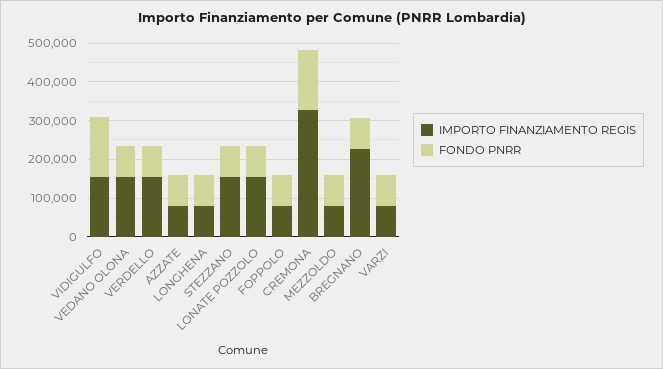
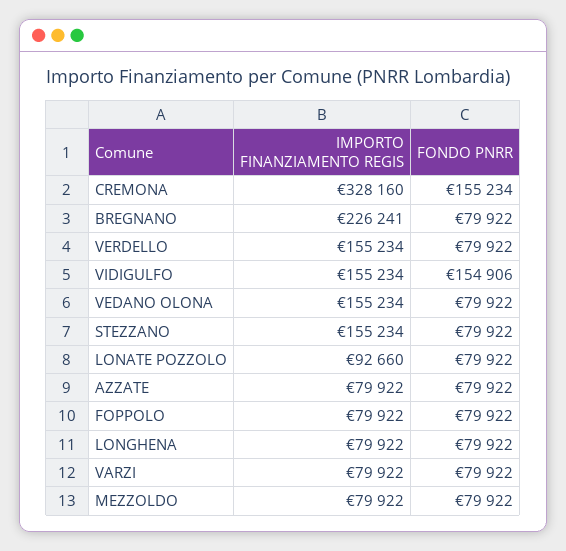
  {
    "IMPORTO FINANZIAMENTO REGIS": {
      "VIDIGULFO": 155234,
      "VEDANO OLONA": 155234,
      "VERDELLO": 155234,
      "AZZATE": 79922,
      "LONGHENA": 79922,
      "STEZZANO": 155234,
-     "LONATE POZZOLO": 150000,
+     "LONATE POZZOLO": 92660,
      "FOPPOLO": 79922,
      "CREMONA": 328160,
      "MEZZOLDO": 79922,
      "BREGNANO": 226241,
      "VARZI": 79922
    },
    "FONDO PNRR": {
      "VIDIGULFO": 154906,
      "VEDANO OLONA": 79922,
      "VERDELLO": 79922,
      "AZZATE": 79922,
      "LONGHENA": 79922,
      "STEZZANO": 79922,
      "LONATE POZZOLO": 79922,
      "FOPPOLO": 79922,
      "CREMONA": 155234,
      "MEZZOLDO": 79922,
      "BREGNANO": 79922,
      "VARZI": 79922
    }
  }

